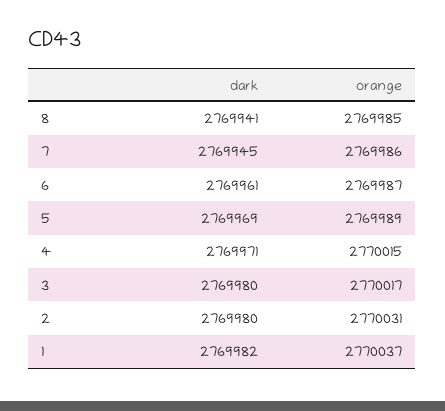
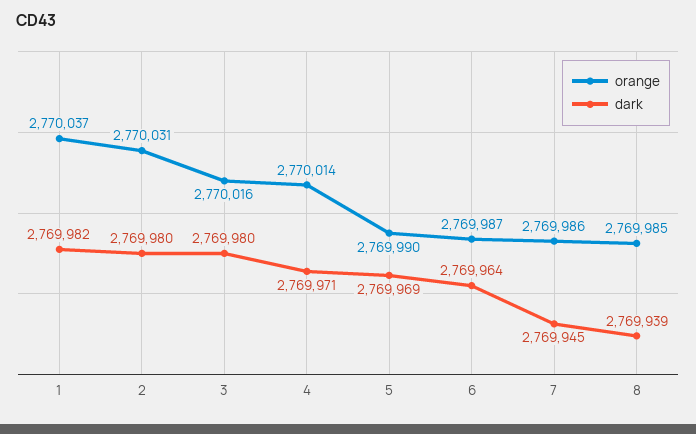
  {
    "dark": {
-     "8": 2769941,
+     "8": 2769939,
      "7": 2769945,
-     "6": 2769961,
+     "6": 2769964,
      "5": 2769969,
      "4": 2769971,
      "3": 2769980,
      "2": 2769980,
      "1": 2769982
    },
    "orange": {
      "8": 2769985,
      "7": 2769986,
      "6": 2769987,
-     "5": 2769989,
+     "5": 2769990,
-     "4": 2770015,
+     "4": 2770014,
-     "3": 2770017,
+     "3": 2770016,
      "2": 2770031,
      "1": 2770037
    }
  }

